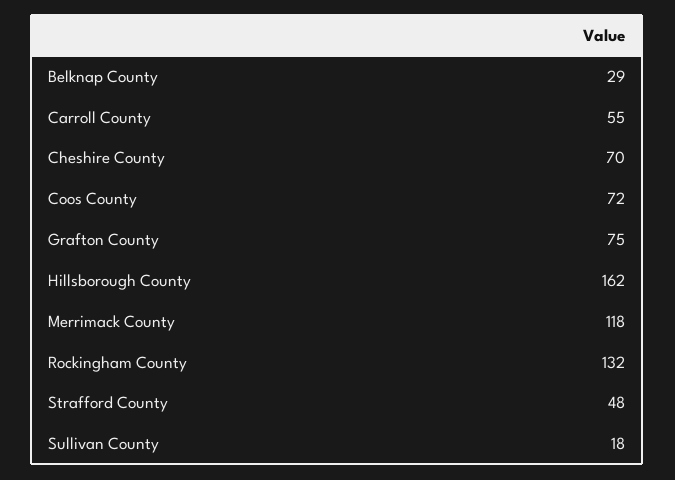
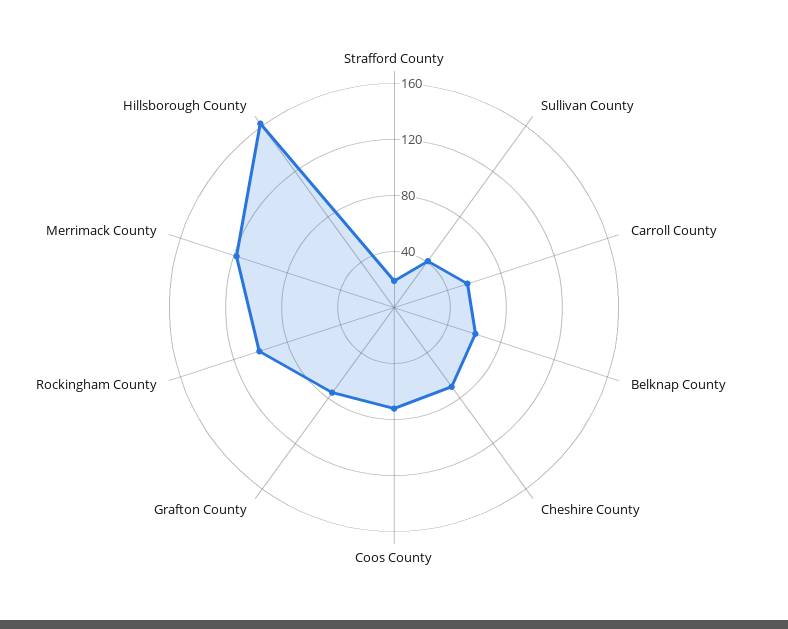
  {
-   "Belknap County": 29,
+   "Belknap County": 60,
    "Carroll County": 55,
    "Cheshire County": 70,
    "Coos County": 72,
    "Grafton County": 75,
    "Hillsborough County": 162,
    "Merrimack County": 118,
-   "Rockingham County": 132,
+   "Rockingham County": 100,
-   "Strafford County": 48,
+   "Strafford County": 20,
-   "Sullivan County": 18
+   "Sullivan County": 40
  }

